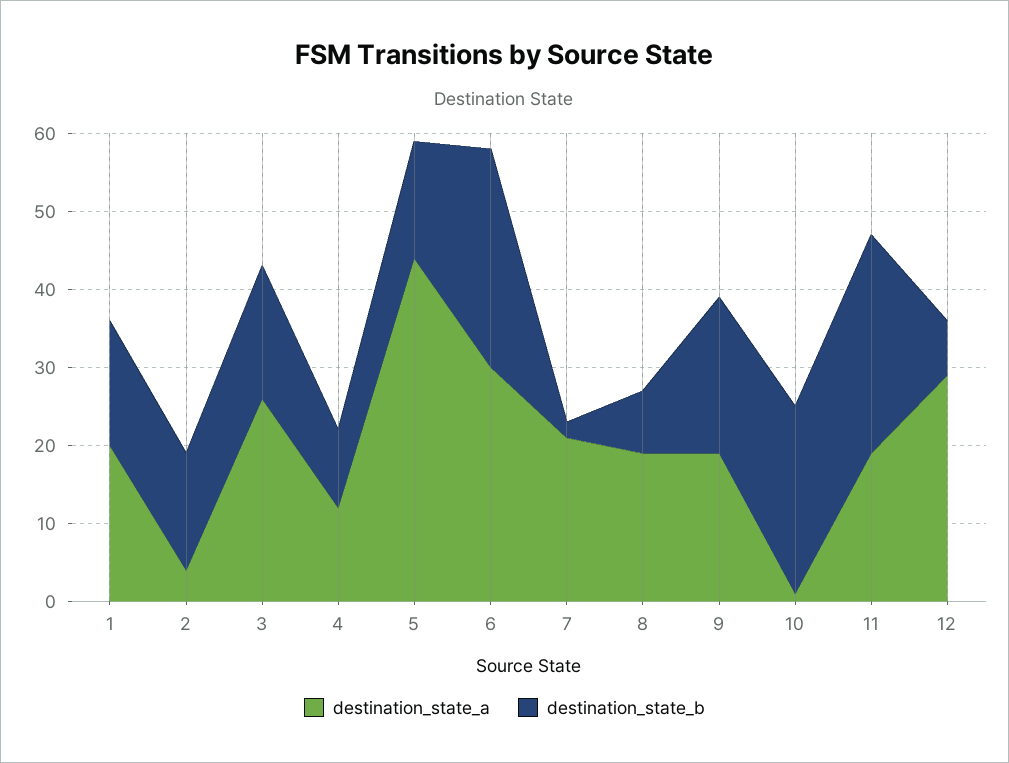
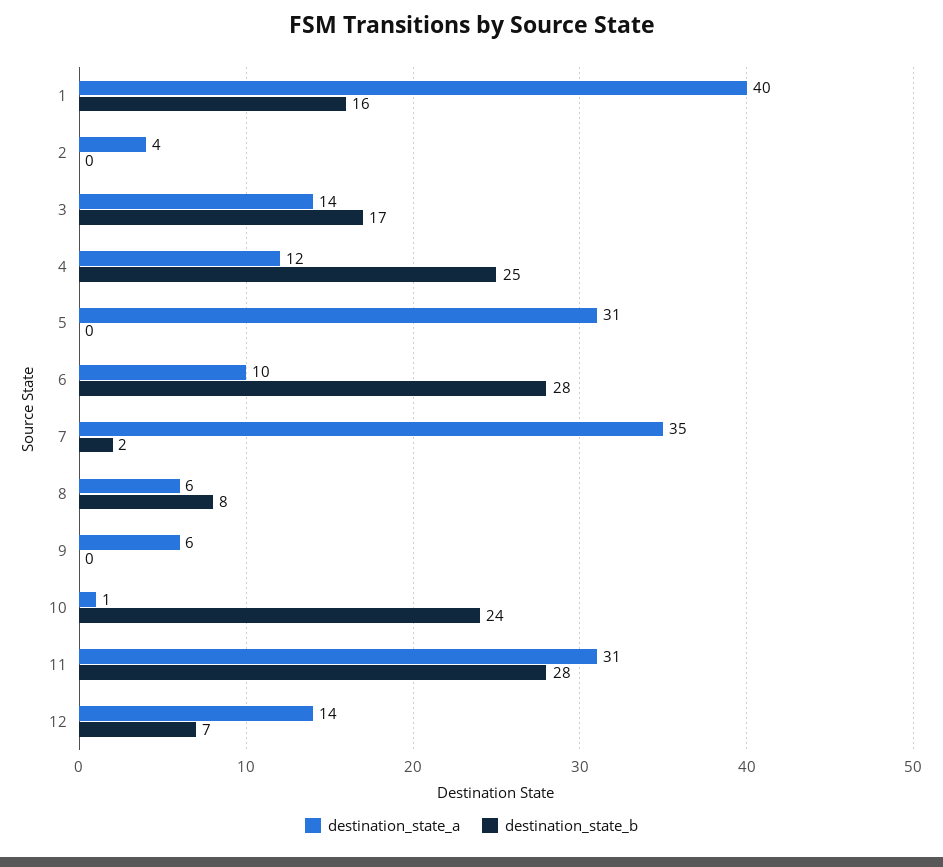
  {
    "destination_state_a": {
-     "1": 20,
+     "1": 40,
      "2": 4,
-     "3": 25,
+     "3": 14,
      "4": 12,
-     "5": 45,
+     "5": 31,
-     "6": 30,
+     "6": 10,
-     "7": 20,
+     "7": 35,
-     "8": 20,
+     "8": 6,
-     "9": 20,
+     "9": 6,
      "10": 1,
-     "11": 20,
+     "11": 31,
-     "12": 30
+     "12": 14
    },
    "destination_state_b": {
      "1": 16,
-     "2": 15,
+     "2": 0,
      "3": 17,
-     "4": 10,
+     "4": 25,
-     "5": 15,
+     "5": 0,
      "6": 28,
      "7": 2,
      "8": 8,
-     "9": 20,
+     "9": 0,
      "10": 24,
      "11": 28,
      "12": 7
    }
  }

